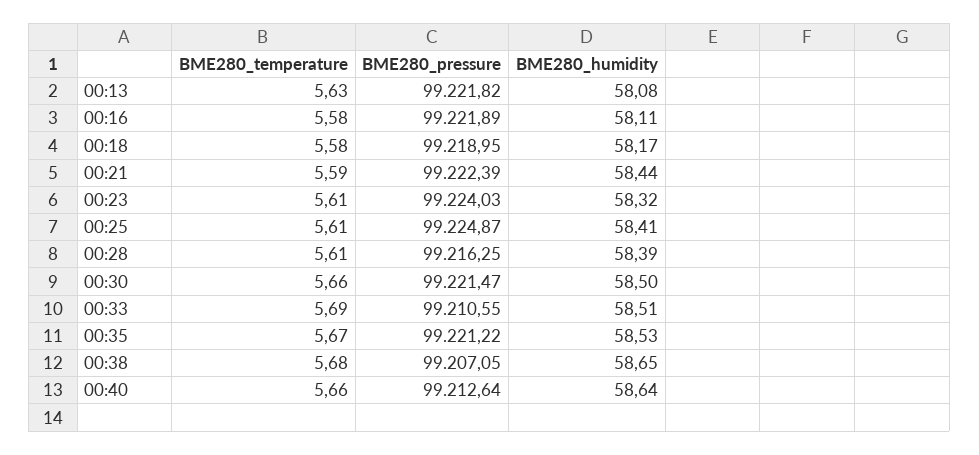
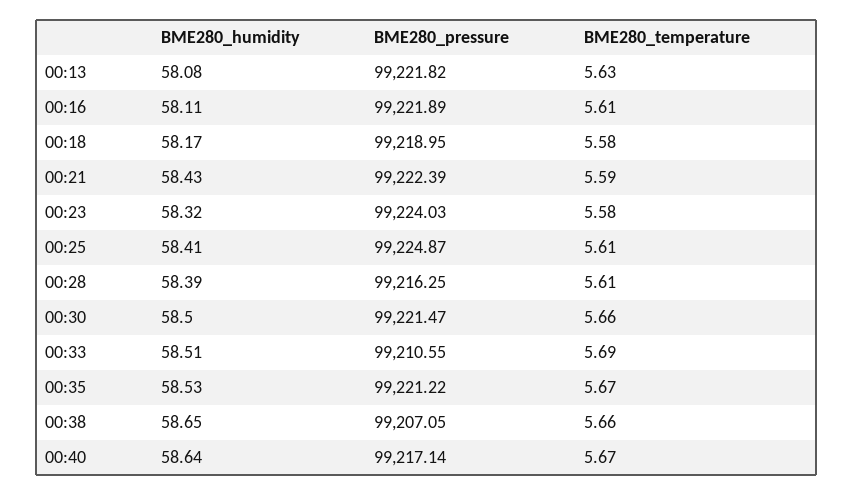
  {
    "BME280_temperature": {
      "00:13": 5.63,
-     "00:16": 5.58,
+     "00:16": 5.61,
      "00:18": 5.58,
      "00:21": 5.59,
-     "00:23": 5.61,
+     "00:23": 5.58,
      "00:25": 5.61,
      "00:28": 5.61,
      "00:30": 5.66,
      "00:33": 5.69,
      "00:35": 5.67,
-     "00:38": 5.68,
+     "00:38": 5.66,
-     "00:40": 5.66
+     "00:40": 5.67
    },
    "BME280_pressure": {
      "00:13": 99221.82,
      "00:16": 99221.89,
      "00:18": 99218.95,
      "00:21": 99222.39,
      "00:23": 99224.03,
      "00:25": 99224.87,
      "00:28": 99216.25,
      "00:30": 99221.47,
      "00:33": 99210.55,
      "00:35": 99221.22,
      "00:38": 99207.05,
-     "00:40": 99212.64
+     "00:40": 99217.14
    },
    "BME280_humidity": {
      "00:13": 58.08,
      "00:16": 58.11,
      "00:18": 58.17,
-     "00:21": 58.44,
+     "00:21": 58.43,
      "00:23": 58.32,
      "00:25": 58.41,
      "00:28": 58.39,
      "00:30": 58.5,
      "00:33": 58.51,
      "00:35": 58.53,
      "00:38": 58.65,
      "00:40": 58.64
    }
  }

